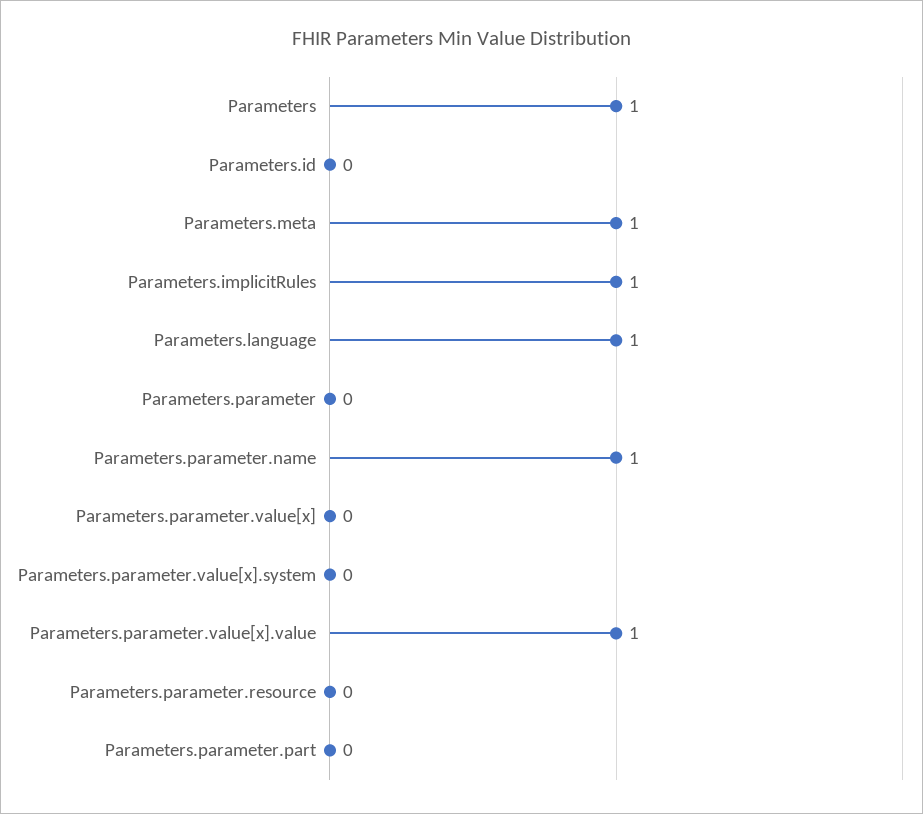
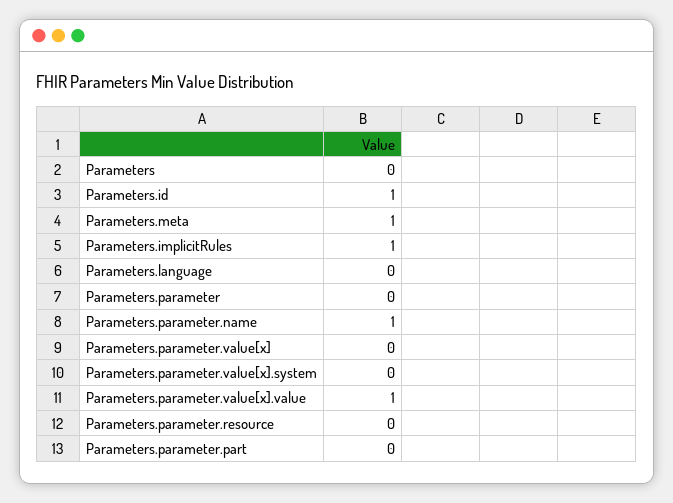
  {
-   "Parameters": 1,
+   "Parameters": 0,
-   "Parameters.id": 0,
+   "Parameters.id": 1,
    "Parameters.meta": 1,
    "Parameters.implicitRules": 1,
-   "Parameters.language": 1,
+   "Parameters.language": 0,
    "Parameters.parameter": 0,
    "Parameters.parameter.name": 1,
    "Parameters.parameter.value[x]": 0,
    "Parameters.parameter.value[x].system": 0,
    "Parameters.parameter.value[x].value": 1,
    "Parameters.parameter.resource": 0,
    "Parameters.parameter.part": 0
  }

